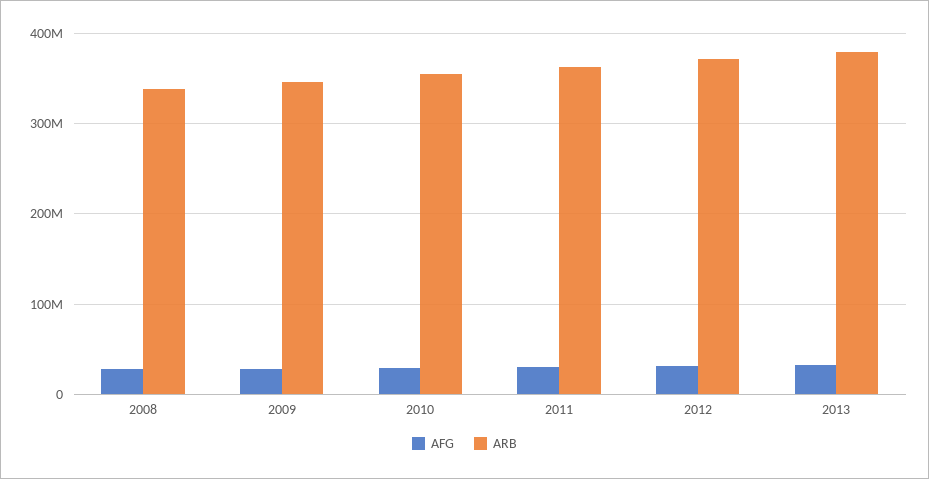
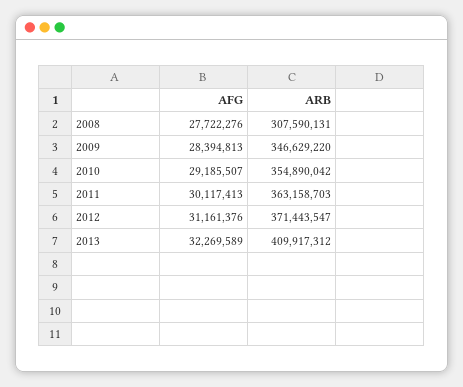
  {
    "AFG": {
      "2008": 27722276,
      "2009": 28394813,
      "2010": 29185507,
      "2011": 30117413,
      "2012": 31161376,
      "2013": 32269589
    },
    "ARB": {
-     "2008": 340000000,
+     "2008": 307590131,
      "2009": 346629220,
      "2010": 354890042,
      "2011": 363158703,
      "2012": 371443547,
-     "2013": 380000000
+     "2013": 409917312
    }
  }

